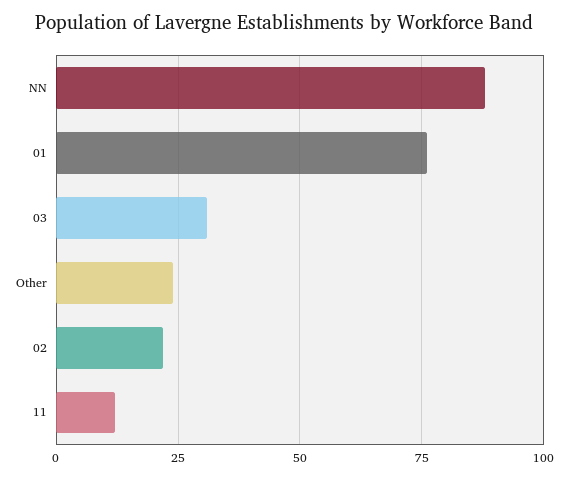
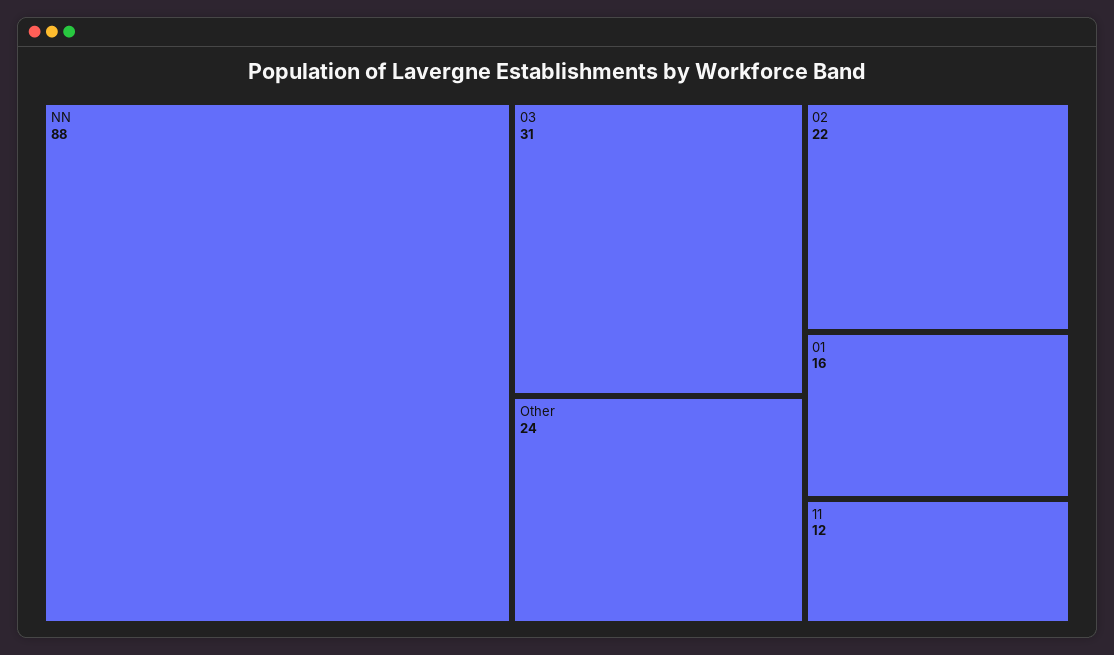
  {
    "NN": 88,
-   "01": 75,
+   "01": 16,
    "03": 31,
    "Other": 24,
    "02": 22,
    "11": 12
  }

